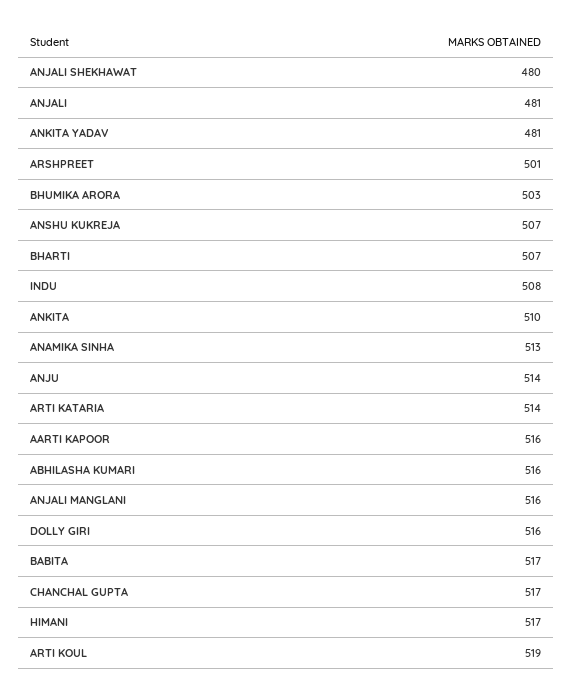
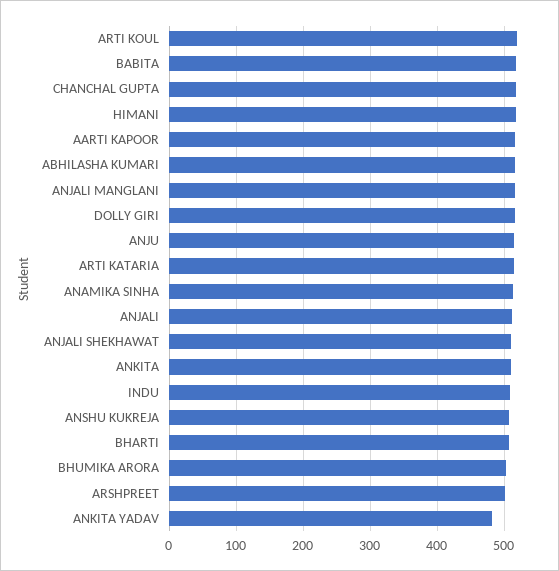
  {
-   "ANJALI SHEKHAWAT": 480,
+   "ANJALI SHEKHAWAT": 510,
-   "ANJALI": 481,
+   "ANJALI": 510,
    "ANKITA YADAV": 481,
    "ARSHPREET": 501,
    "BHUMIKA ARORA": 503,
    "ANSHU KUKREJA": 507,
    "BHARTI": 507,
    "INDU": 508,
    "ANKITA": 510,
    "ANAMIKA SINHA": 513,
    "ANJU": 514,
    "ARTI KATARIA": 514,
    "AARTI KAPOOR": 516,
    "ABHILASHA KUMARI": 516,
    "ANJALI MANGLANI": 516,
    "DOLLY GIRI": 516,
    "BABITA": 517,
    "CHANCHAL GUPTA": 517,
    "HIMANI": 517,
    "ARTI KOUL": 519
  }

